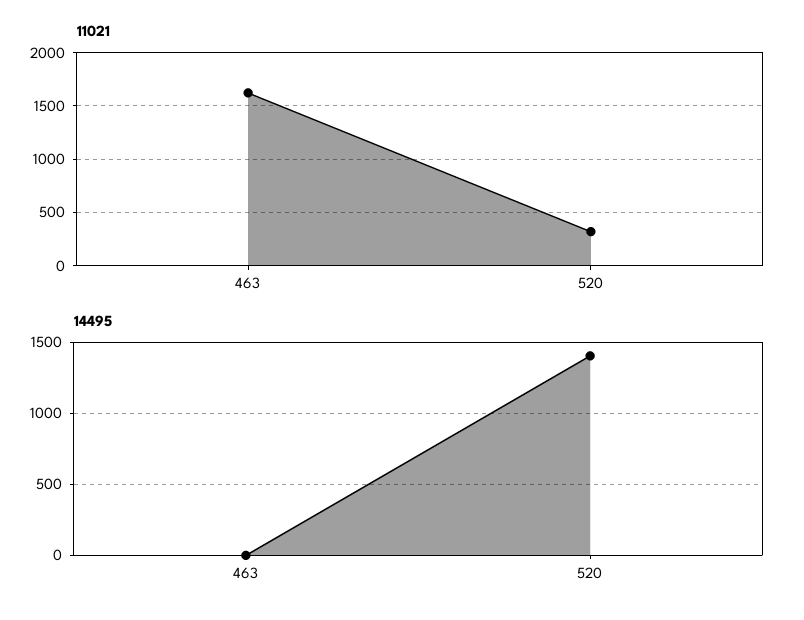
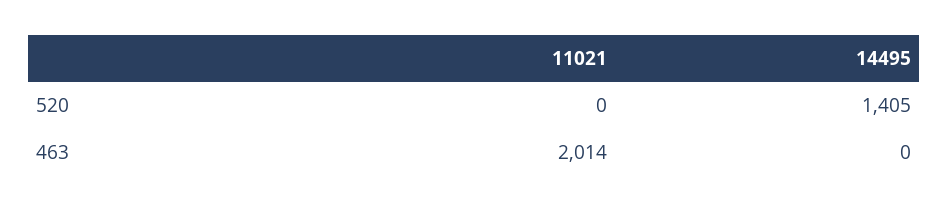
  {
    "11021": {
-     "463": 1600,
+     "463": 2014,
-     "520": 300
+     "520": 0
    },
    "14495": {
      "463": 0,
      "520": 1405
    }
  }

